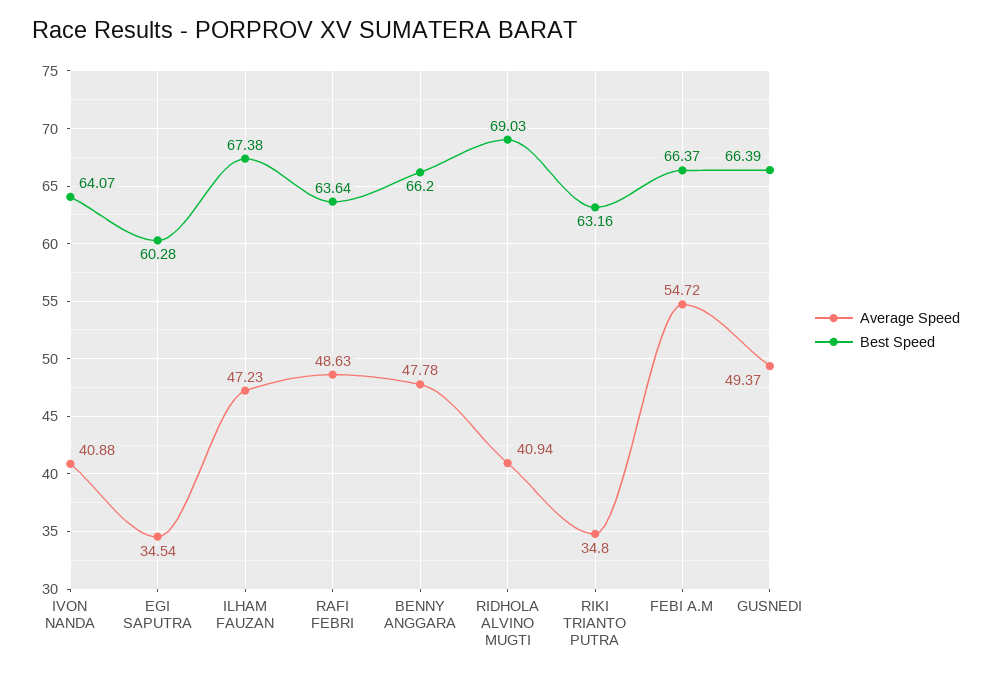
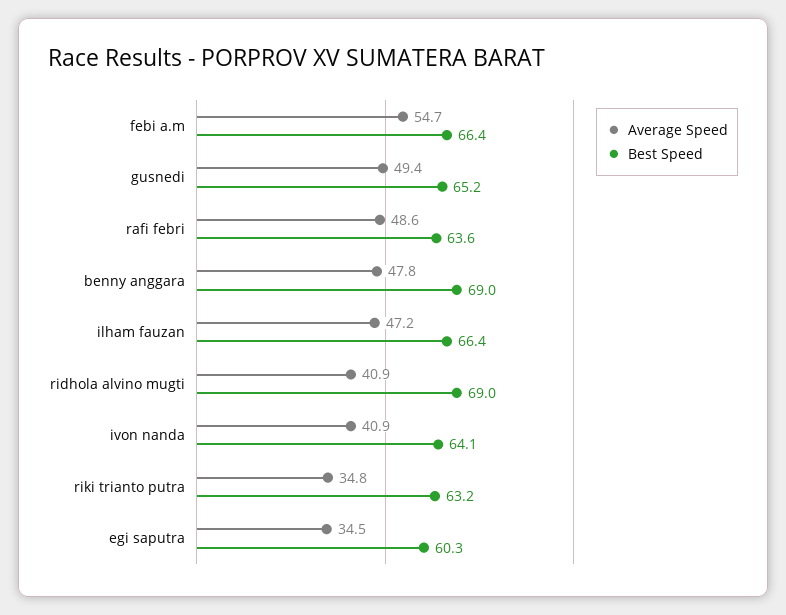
  {
    "Average Speed": {
      "IVON NANDA": 40.88,
      "EGI SAPUTRA": 34.54,
      "ILHAM FAUZAN": 47.23,
      "RAFI FEBRI": 48.63,
      "BENNY ANGGARA": 47.78,
      "RIDHOLA ALVINO MUGTI": 40.94,
      "RIKI TRIANTO PUTRA": 34.8,
      "FEBI A.M": 54.72,
      "GUSNEDI": 49.37
    },
    "Best Speed": {
      "IVON NANDA": 64.07,
      "EGI SAPUTRA": 60.28,
-     "ILHAM FAUZAN": 67.38,
+     "ILHAM FAUZAN": 66.4,
      "RAFI FEBRI": 63.64,
-     "BENNY ANGGARA": 66.2,
+     "BENNY ANGGARA": 69,
      "RIDHOLA ALVINO MUGTI": 69.03,
      "RIKI TRIANTO PUTRA": 63.16,
      "FEBI A.M": 66.37,
-     "GUSNEDI": 66.39
+     "GUSNEDI": 65.2
    }
  }

